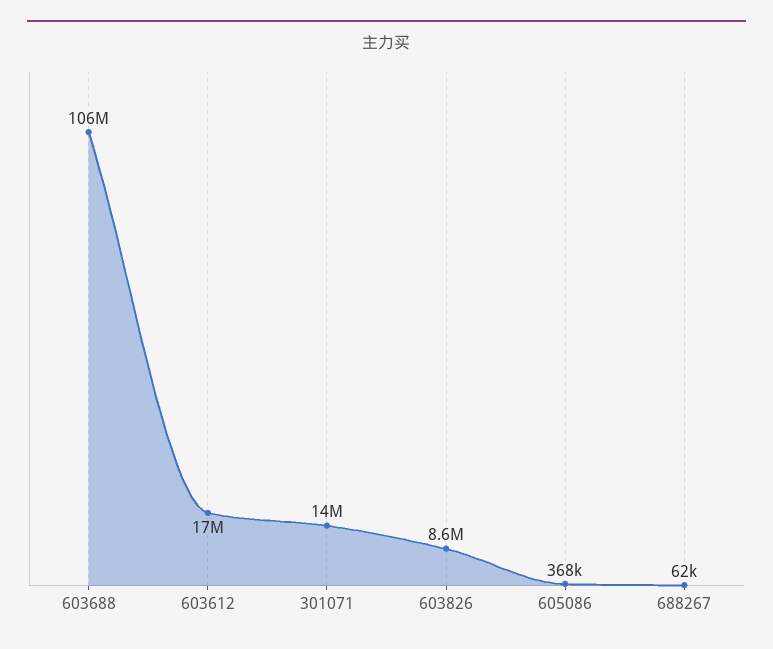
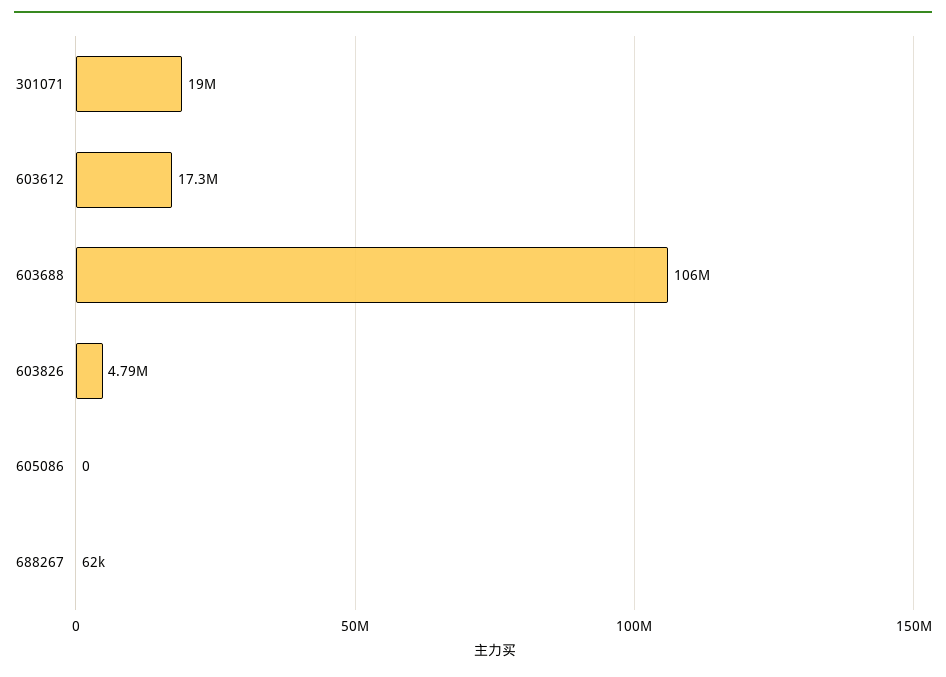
  {
    "603688": 106000000,
    "603612": 17300000,
-   "301071": 14000000,
+   "301071": 19000000,
-   "603826": 8600000,
+   "603826": 4790000,
-   "605086": 368000,
+   "605086": 0,
    "688267": 62000
  }

